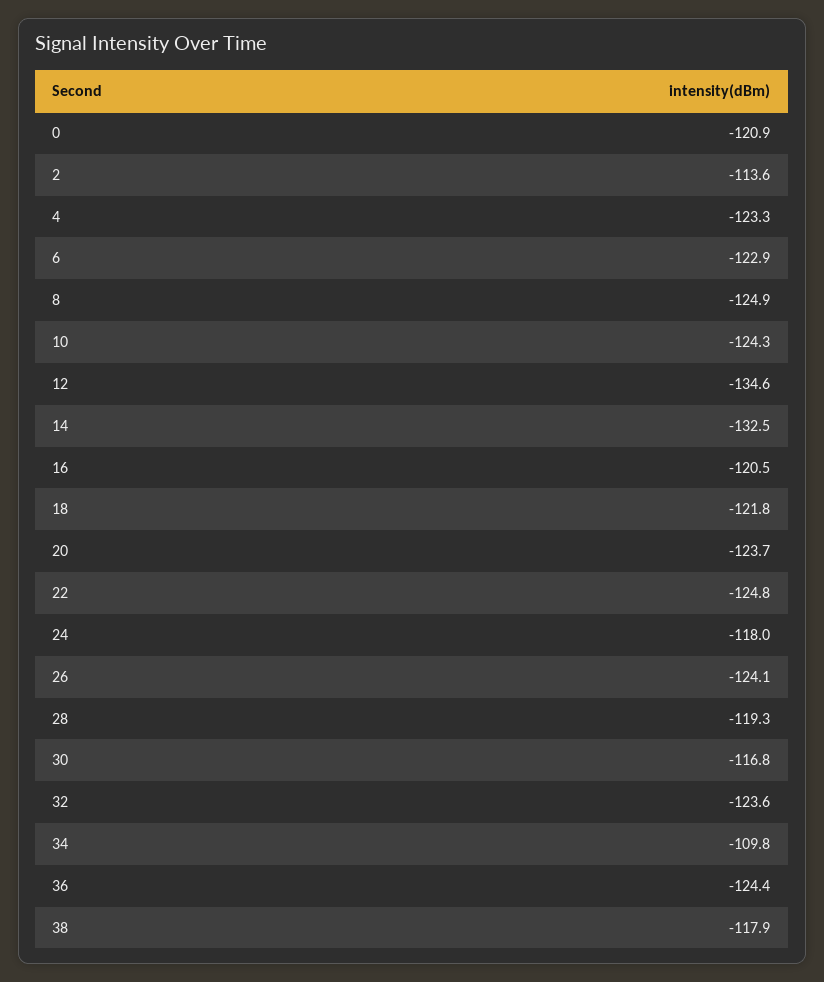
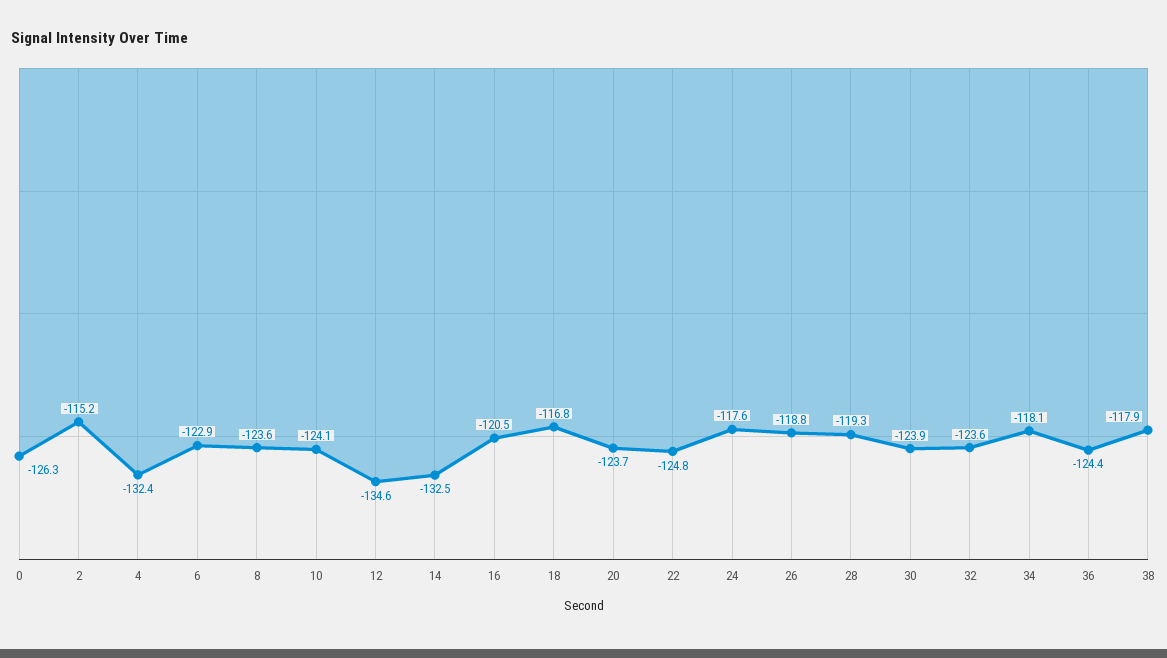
  {
-   "0": -120.9,
+   "0": -126.3,
-   "2": -113.6,
+   "2": -115.2,
-   "4": -123.3,
+   "4": -132.4,
    "6": -122.9,
-   "8": -124.9,
+   "8": -123.6,
-   "10": -124.3,
+   "10": -124.1,
    "12": -134.6,
    "14": -132.5,
    "16": -120.5,
-   "18": -121.8,
+   "18": -116.8,
    "20": -123.7,
    "22": -124.8,
-   "24": -118,
+   "24": -117.6,
-   "26": -124.1,
+   "26": -118.8,
    "28": -119.3,
-   "30": -116.8,
+   "30": -123.9,
    "32": -123.6,
-   "34": -109.8,
+   "34": -118.1,
    "36": -124.4,
    "38": -117.9
  }

